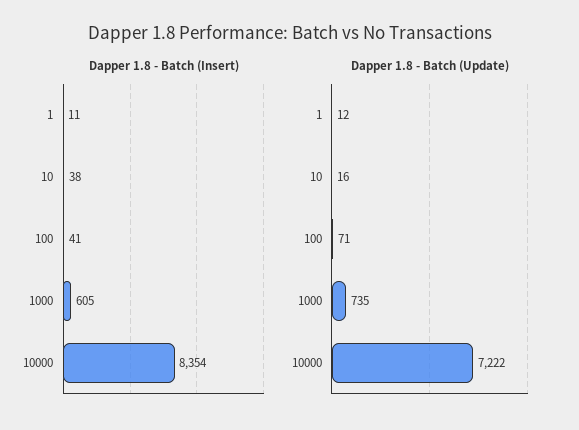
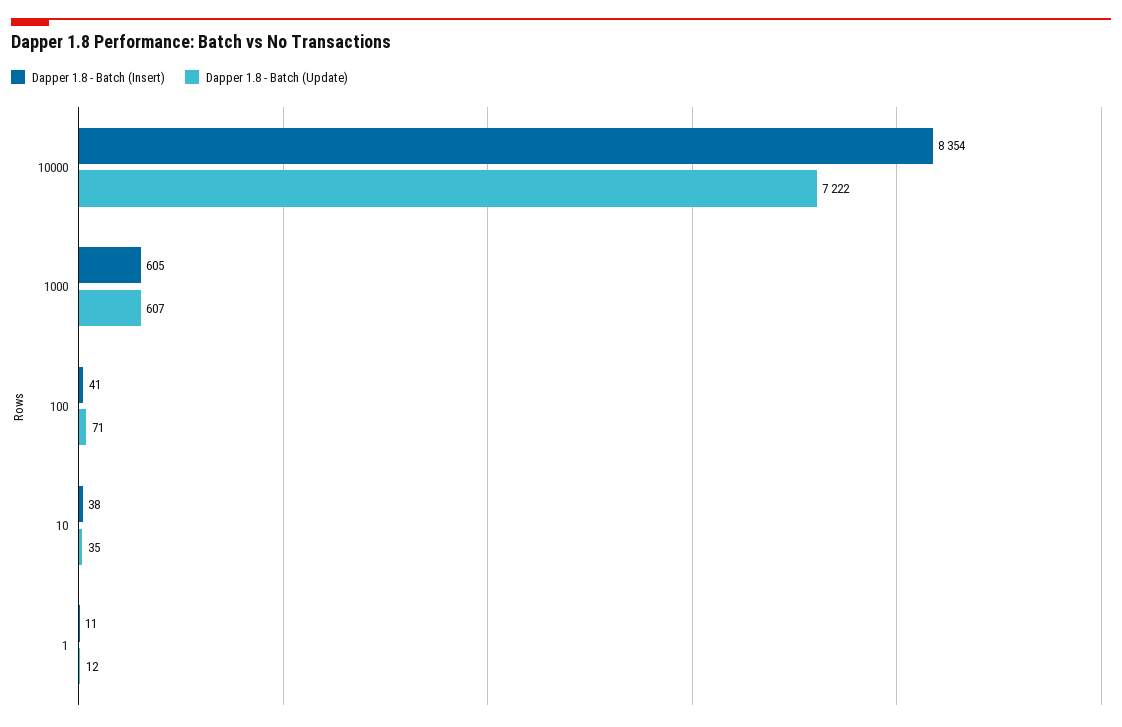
  {
    "Dapper 1.8 - Batch (Insert)": {
      "1": 11,
      "10": 38,
      "100": 41,
      "1000": 605,
      "10000": 8354
    },
    "Dapper 1.8 - Batch (Update)": {
      "1": 12,
-     "10": 16,
+     "10": 35,
      "100": 71,
-     "1000": 735,
+     "1000": 607,
      "10000": 7222
    }
  }

